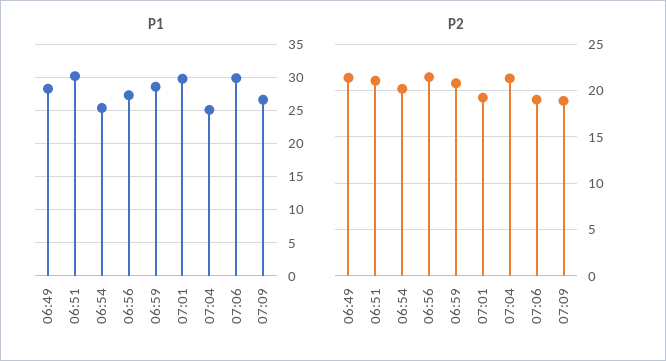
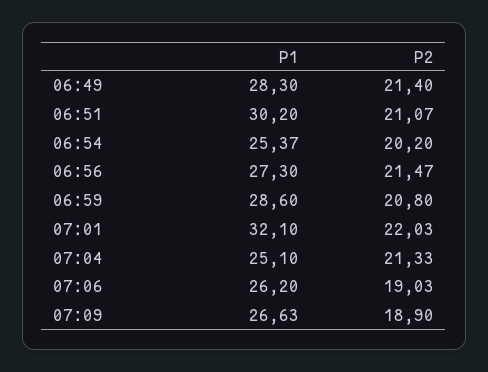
  {
    "P1": {
      "06:49": 28.3,
      "06:51": 30.2,
      "06:54": 25.37,
      "06:56": 27.3,
      "06:59": 28.6,
-     "07:01": 30,
+     "07:01": 32.1,
      "07:04": 25.1,
-     "07:06": 30,
+     "07:06": 26.2,
      "07:09": 26.63
    },
    "P2": {
      "06:49": 21.4,
      "06:51": 21.07,
      "06:54": 20.2,
      "06:56": 21.47,
      "06:59": 20.8,
-     "07:01": 19,
+     "07:01": 22.03,
      "07:04": 21.33,
      "07:06": 19.03,
      "07:09": 18.9
    }
  }

